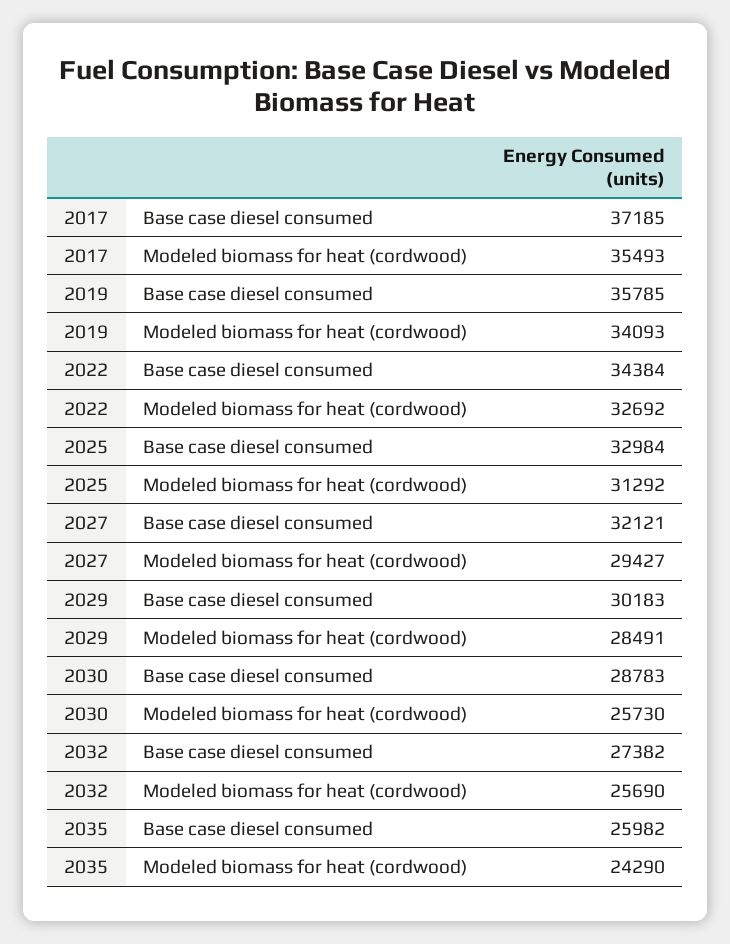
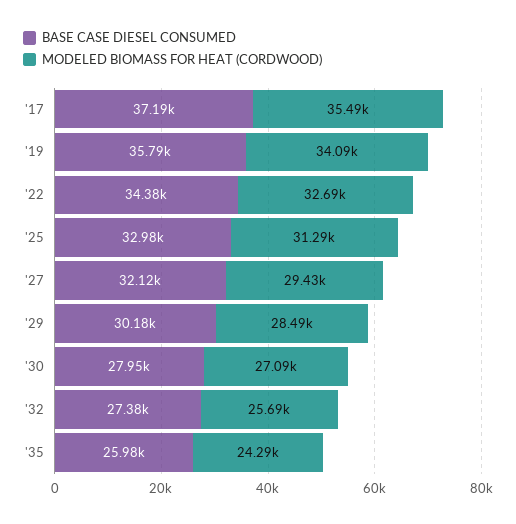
  {
    "Base case diesel consumed": {
      "2017": 37185,
      "2019": 35785,
      "2022": 34384,
      "2025": 32984,
      "2027": 32121,
      "2029": 30183,
-     "2030": 28783,
+     "2030": 27950,
      "2032": 27382,
      "2035": 25982
    },
    "Modeled biomass for heat (cordwood)": {
      "2017": 35493,
      "2019": 34093,
      "2022": 32692,
      "2025": 31292,
      "2027": 29427,
      "2029": 28491,
-     "2030": 25730,
+     "2030": 27090,
      "2032": 25690,
      "2035": 24290
    }
  }

